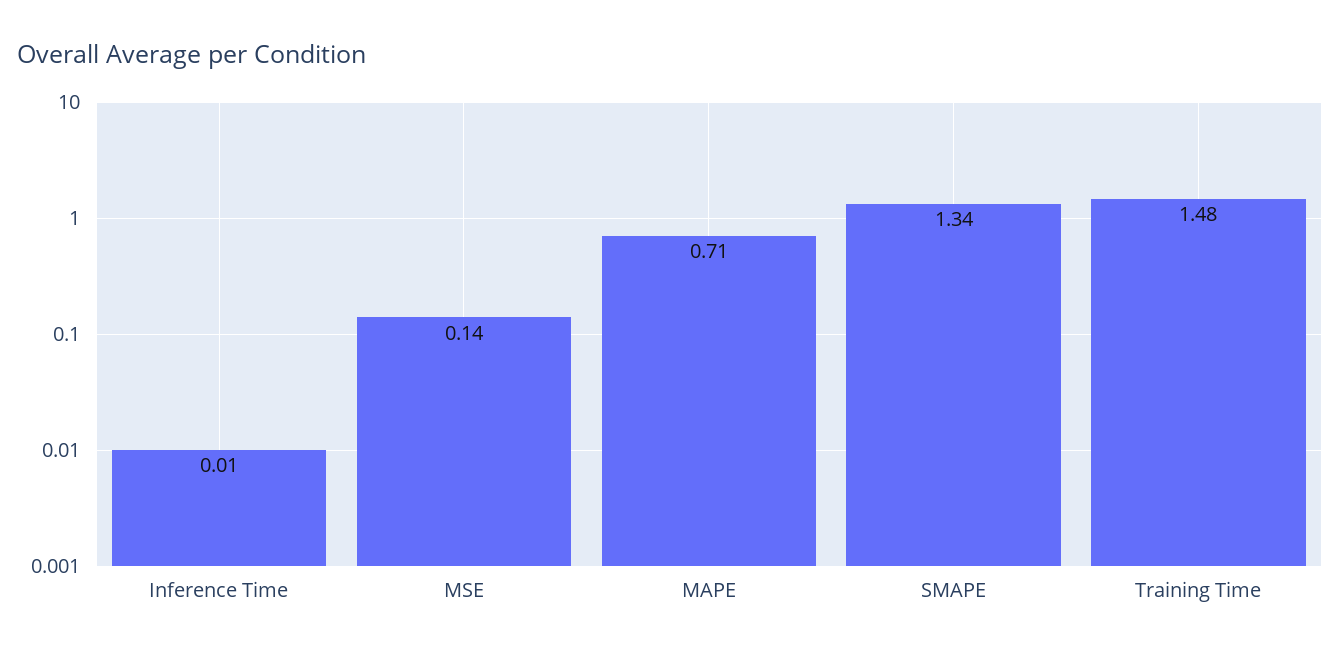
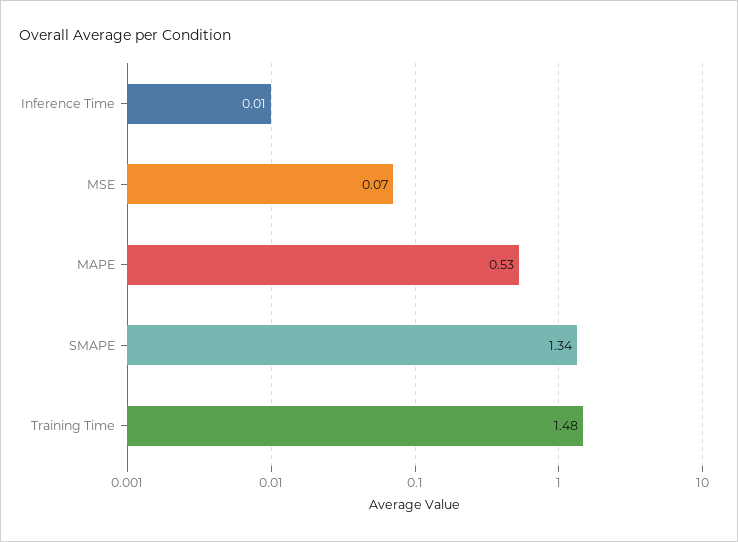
  {
    "Inference Time": 0.01,
-   "MSE": 0.14,
+   "MSE": 0.07,
-   "MAPE": 0.71,
+   "MAPE": 0.53,
    "SMAPE": 1.34,
    "Training Time": 1.48
  }

